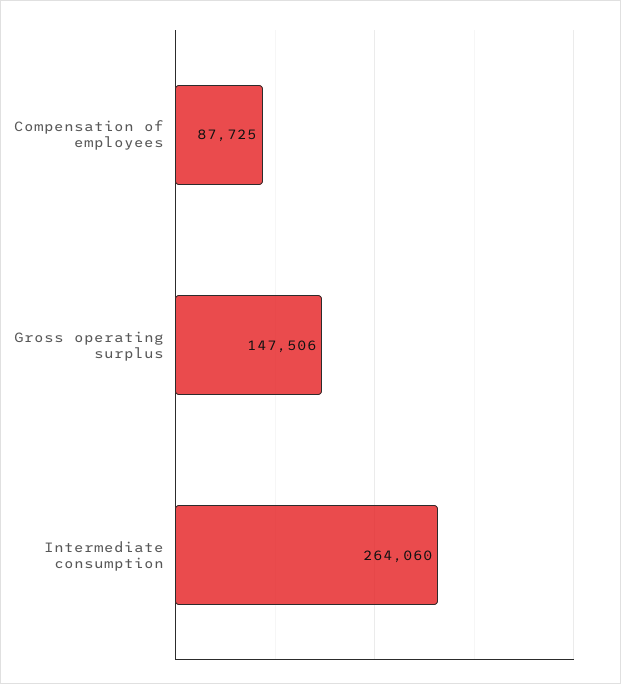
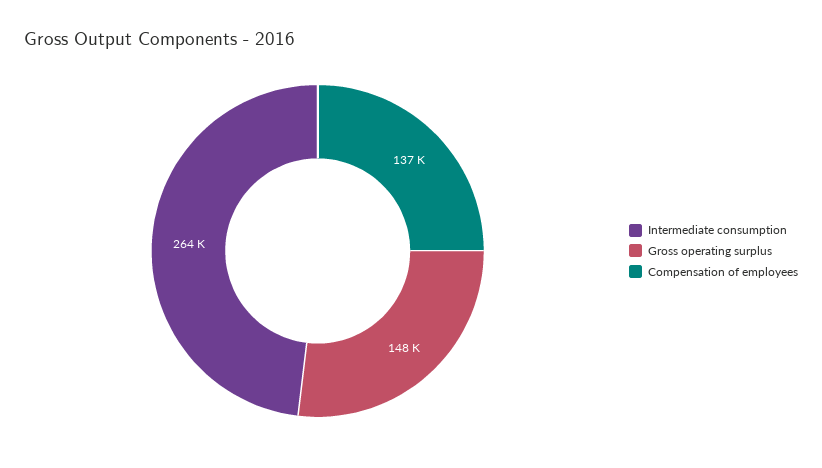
  {
-   "Compensation of employees": 87725,
+   "Compensation of employees": 137000,
    "Gross operating surplus": 147506,
    "Intermediate consumption": 264060
  }

